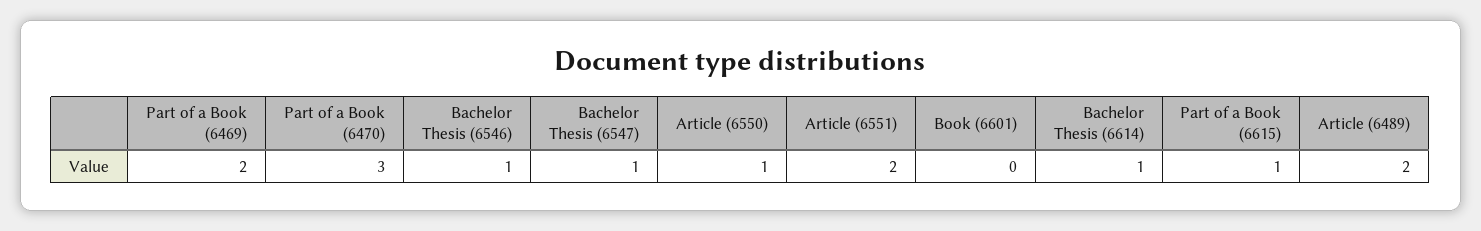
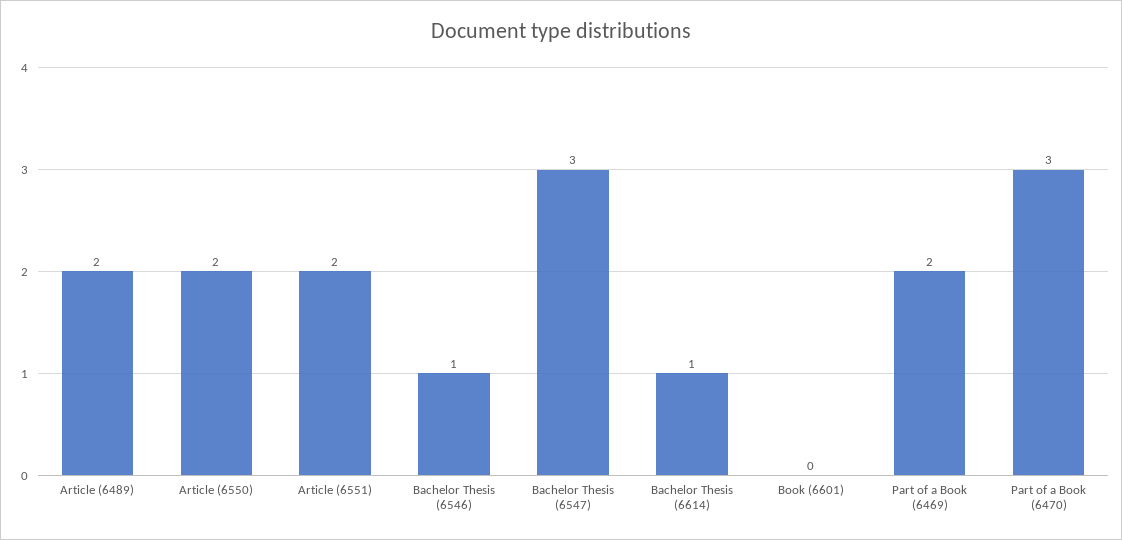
  {
    "Part of a Book (6469)": 2,
    "Part of a Book (6470)": 3,
    "Bachelor Thesis (6546)": 1,
-   "Bachelor Thesis (6547)": 1,
+   "Bachelor Thesis (6547)": 3,
-   "Article (6550)": 1,
+   "Article (6550)": 2,
    "Article (6551)": 2,
    "Book (6601)": 0,
    "Bachelor Thesis (6614)": 1,
-   "Part of a Book (6615)": 1,
    "Article (6489)": 2
  }

